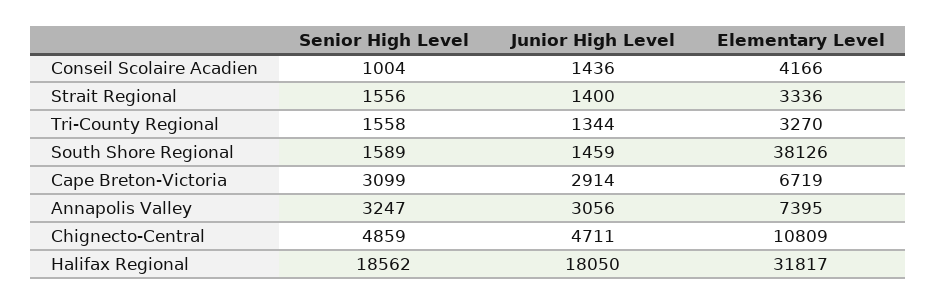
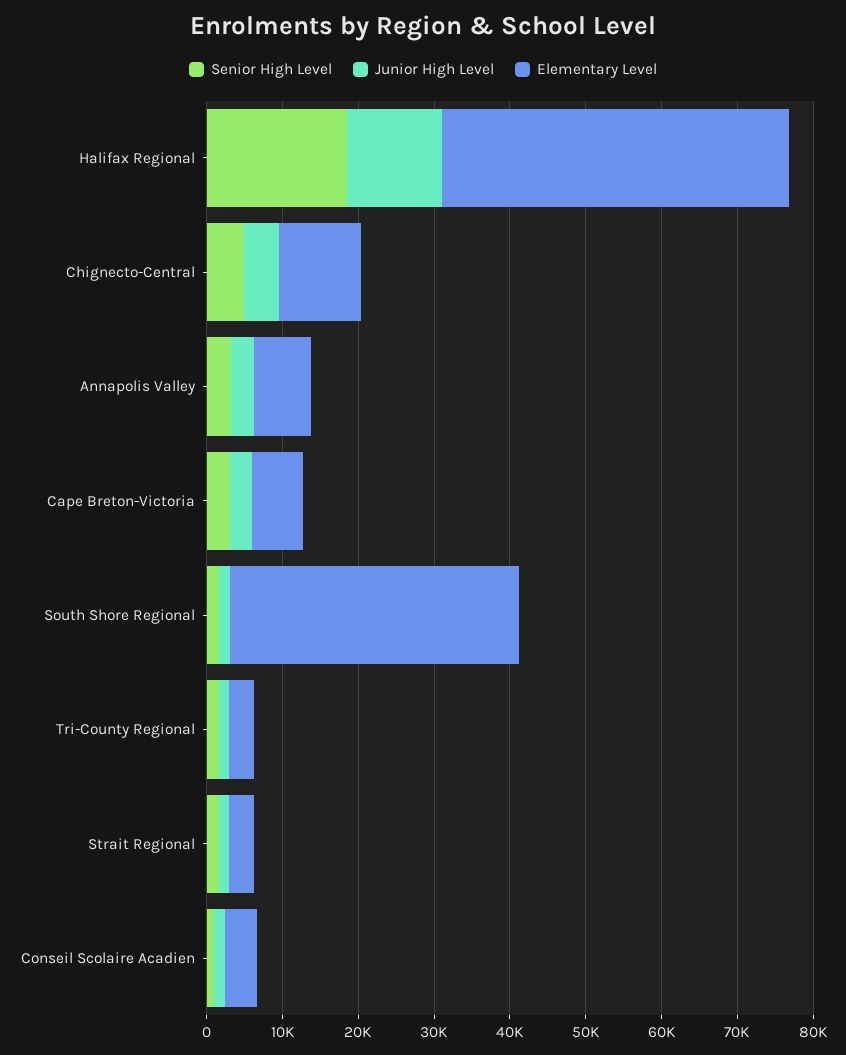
  {
    "Senior High Level": {
      "Conseil Scolaire Acadien": 1004,
      "Strait Regional": 1556,
      "Tri-County Regional": 1558,
      "South Shore Regional": 1589,
      "Cape Breton-Victoria": 3099,
      "Annapolis Valley": 3247,
      "Chignecto-Central": 4859,
      "Halifax Regional": 18562
    },
    "Junior High Level": {
      "Conseil Scolaire Acadien": 1436,
      "Strait Regional": 1400,
      "Tri-County Regional": 1344,
      "South Shore Regional": 1459,
      "Cape Breton-Victoria": 2914,
      "Annapolis Valley": 3056,
      "Chignecto-Central": 4711,
-     "Halifax Regional": 18050
+     "Halifax Regional": 12000
    },
    "Elementary Level": {
      "Conseil Scolaire Acadien": 4166,
      "Strait Regional": 3336,
      "Tri-County Regional": 3270,
      "South Shore Regional": 38126,
      "Cape Breton-Victoria": 6719,
      "Annapolis Valley": 7395,
      "Chignecto-Central": 10809,
-     "Halifax Regional": 31817
+     "Halifax Regional": 46000
    }
  }

